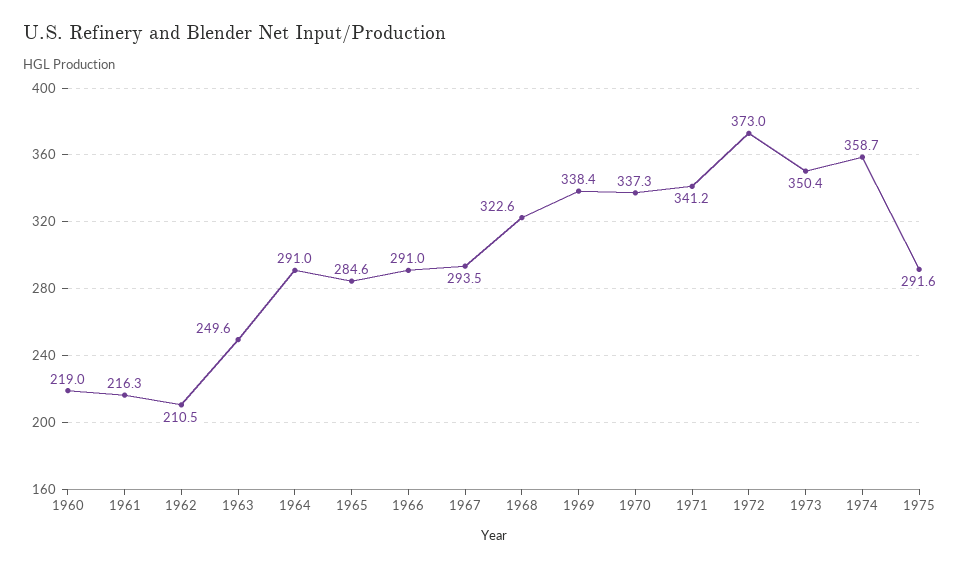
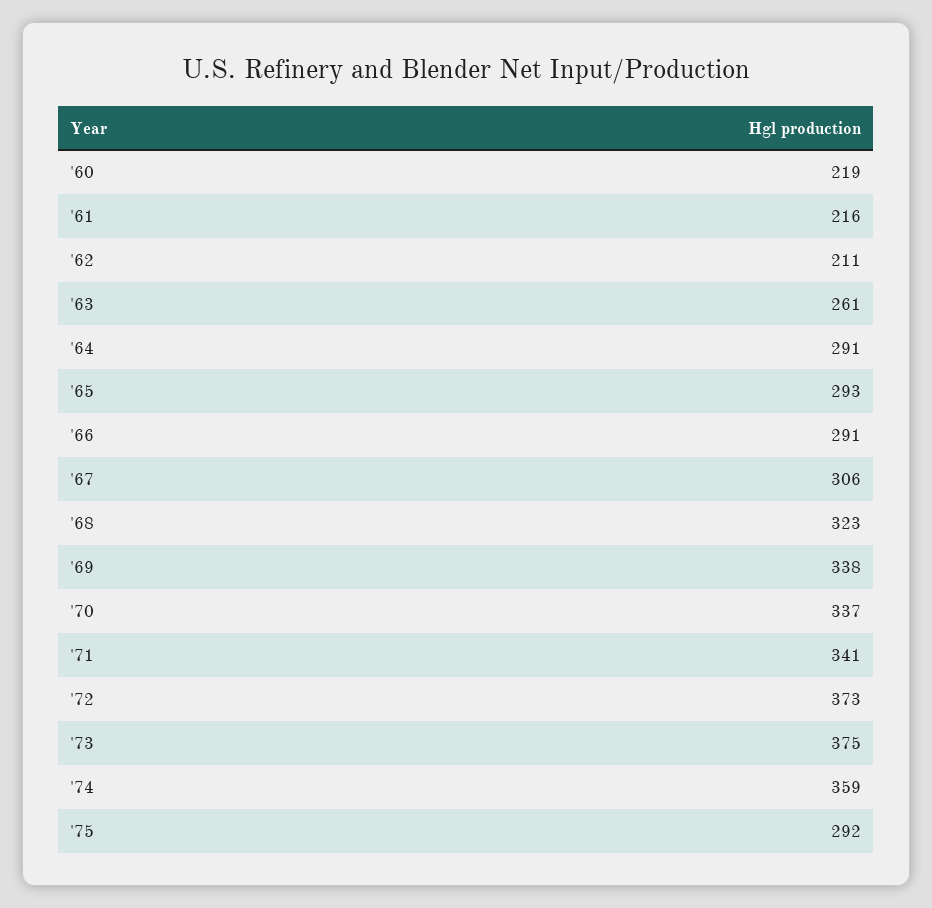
  {
    "1960": 219,
    "1961": 216.3,
    "1962": 210.5,
-   "1963": 249.6,
+   "1963": 261,
    "1964": 291,
-   "1965": 284.6,
+   "1965": 293,
    "1966": 291,
-   "1967": 293.5,
+   "1967": 306,
    "1968": 322.6,
    "1969": 338.4,
    "1970": 337.3,
    "1971": 341.2,
    "1972": 373,
-   "1973": 350.4,
+   "1973": 375,
    "1974": 358.7,
    "1975": 291.6
  }

